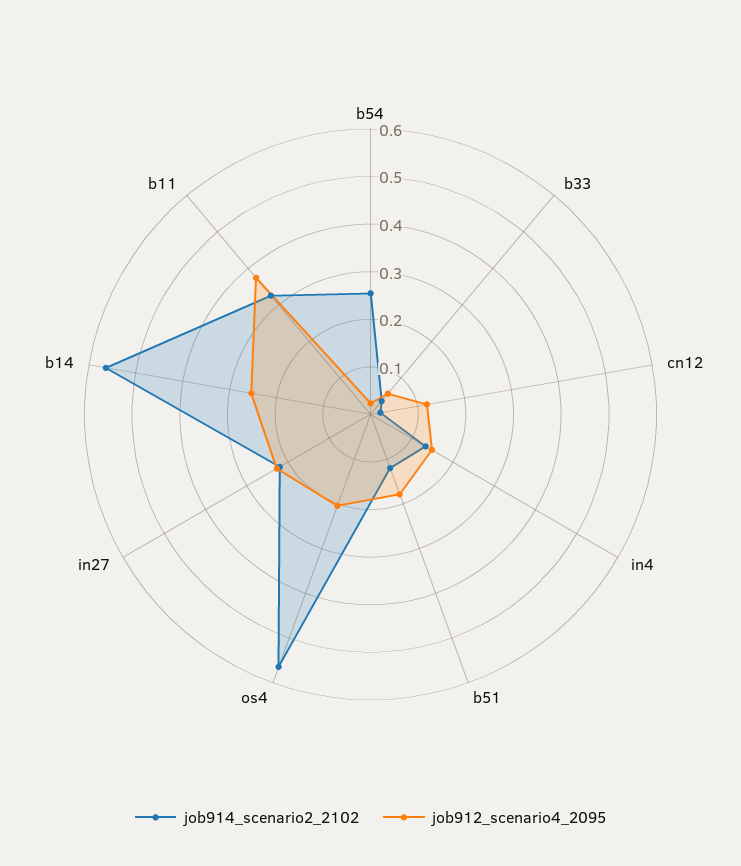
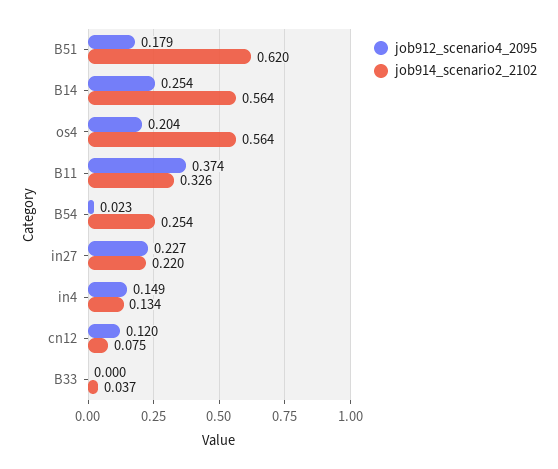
  {
    "job914_scenario2_2102": {
      "b54": 0.254,
      "b33": 0.037,
-     "cn12": 0.02,
+     "cn12": 0.075,
      "in4": 0.134,
-     "b51": 0.12,
+     "b51": 0.62,
      "os4": 0.564,
      "in27": 0.22,
      "b14": 0.564,
      "b11": 0.326
    },
    "job912_scenario4_2095": {
      "b54": 0.023,
-     "b33": 0.06,
+     "b33": 0,
      "cn12": 0.12,
      "in4": 0.149,
      "b51": 0.179,
      "os4": 0.204,
      "in27": 0.227,
      "b14": 0.254,
      "b11": 0.374
    }
  }

